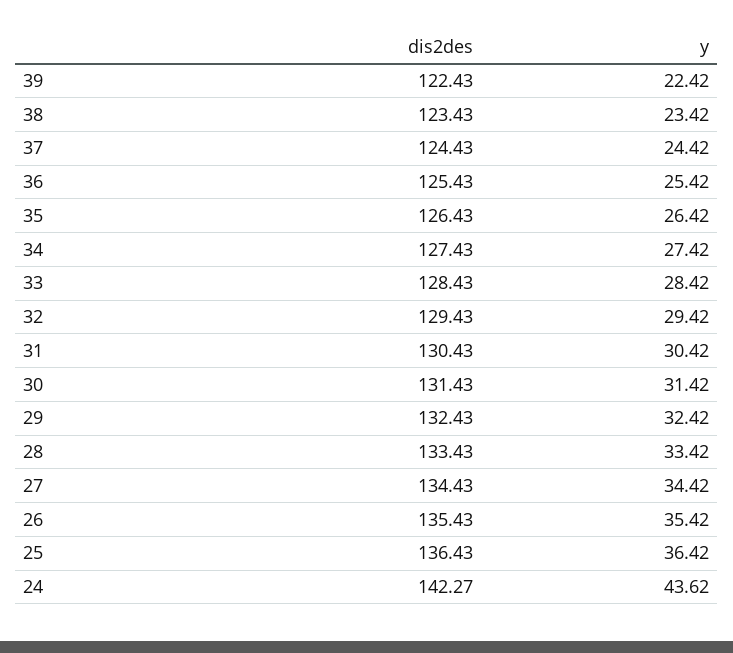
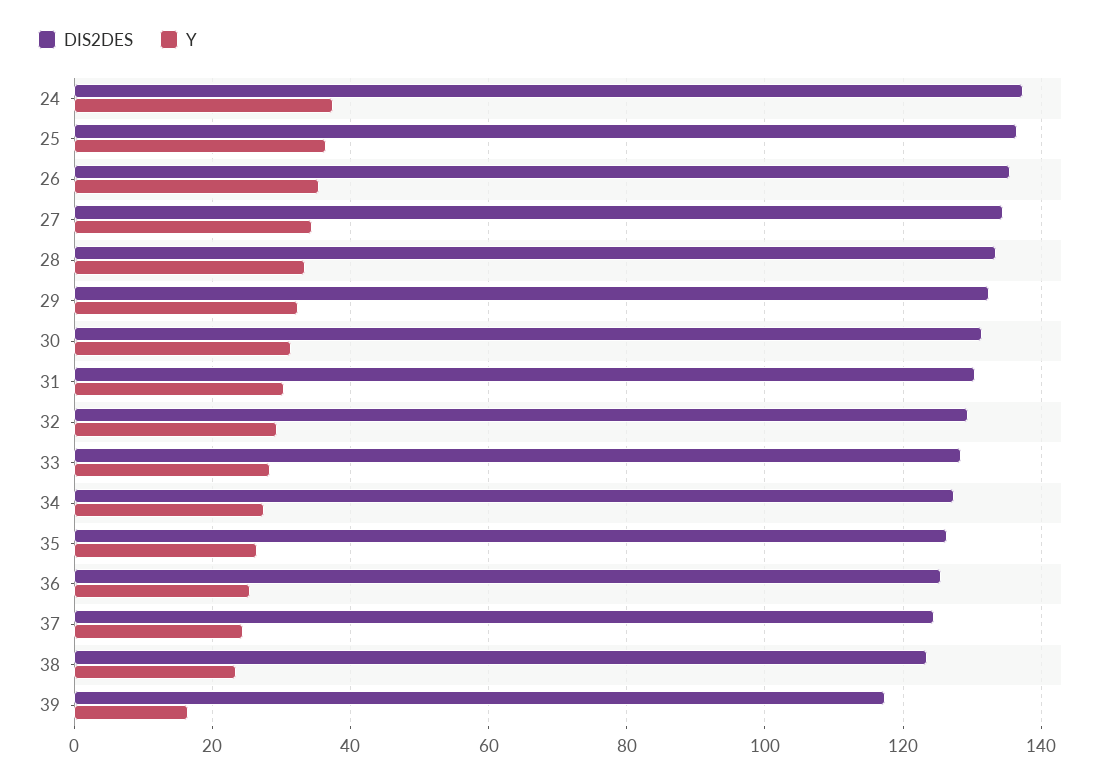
  {
    "dis2des": {
-     "39": 122.43,
+     "39": 118,
      "38": 123.43,
      "37": 124.43,
      "36": 125.43,
      "35": 126.43,
      "34": 127.43,
      "33": 128.43,
      "32": 129.43,
      "31": 130.43,
      "30": 131.43,
      "29": 132.43,
      "28": 133.43,
      "27": 134.43,
      "26": 135.43,
      "25": 136.43,
-     "24": 142.27
+     "24": 138
    },
    "y": {
-     "39": 22.42,
+     "39": 16,
      "38": 23.42,
      "37": 24.42,
      "36": 25.42,
      "35": 26.42,
      "34": 27.42,
      "33": 28.42,
      "32": 29.42,
      "31": 30.42,
      "30": 31.42,
      "29": 32.42,
      "28": 33.42,
      "27": 34.42,
      "26": 35.42,
      "25": 36.42,
-     "24": 43.62
+     "24": 38
    }
  }

